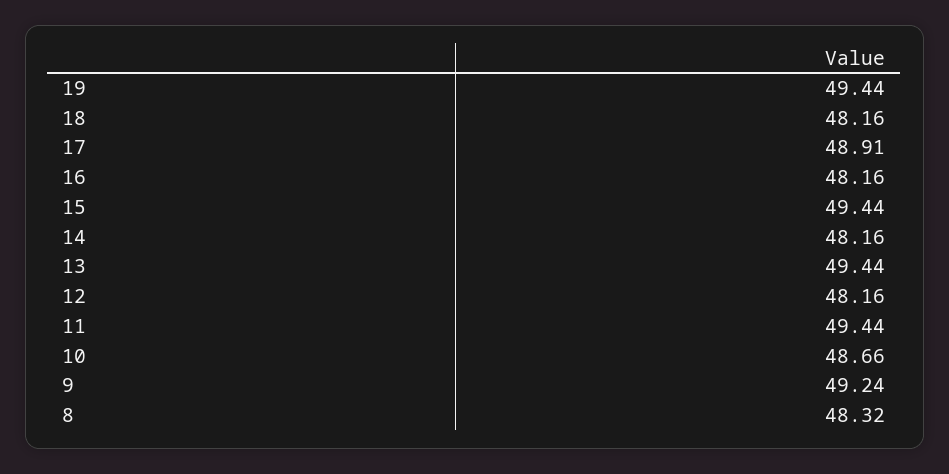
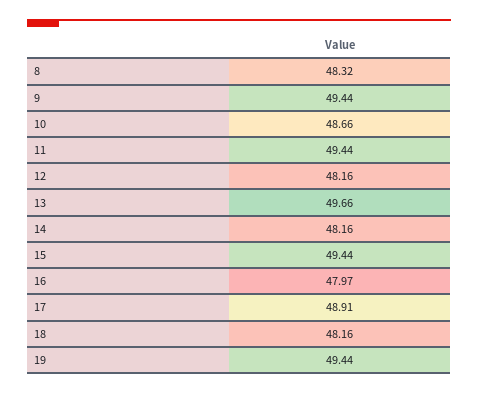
  {
    "19": 49.44,
    "18": 48.16,
    "17": 48.91,
-   "16": 48.16,
+   "16": 47.97,
    "15": 49.44,
    "14": 48.16,
-   "13": 49.44,
+   "13": 49.66,
    "12": 48.16,
    "11": 49.44,
    "10": 48.66,
-   "9": 49.24,
+   "9": 49.44,
    "8": 48.32
  }

